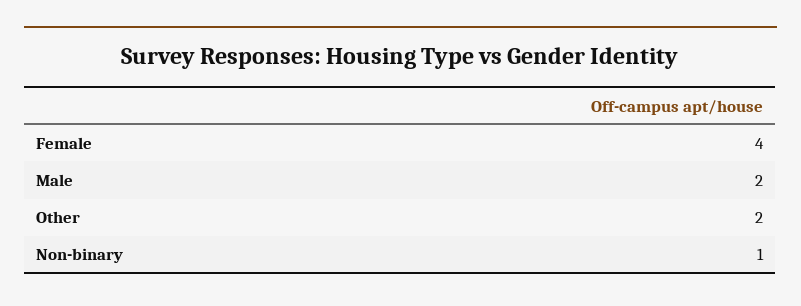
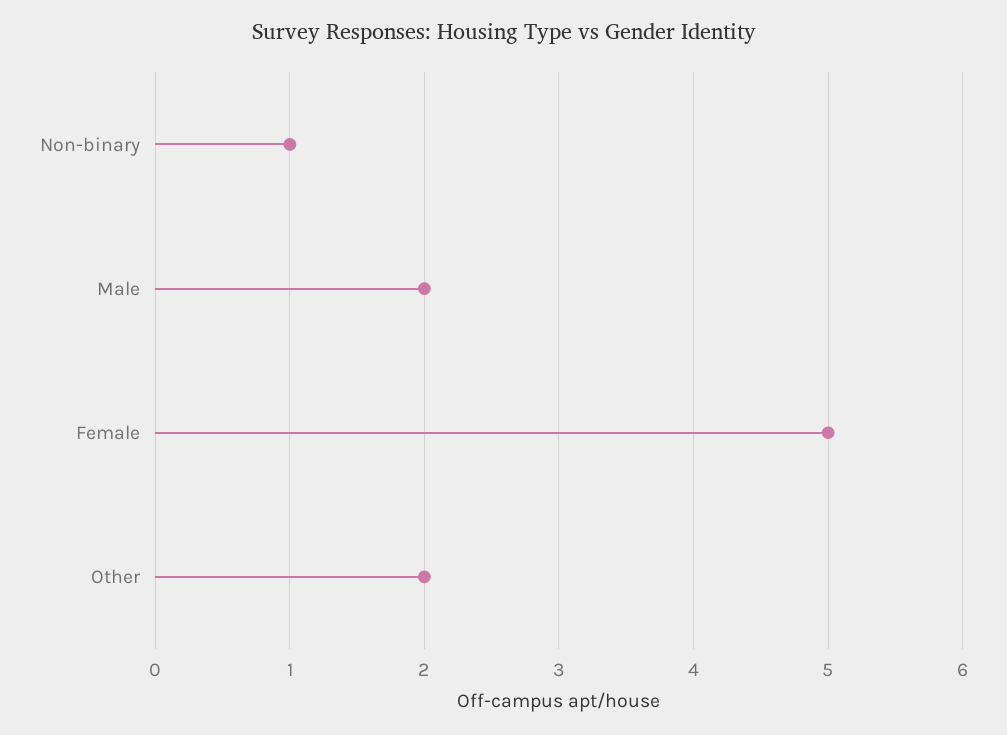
  {
-   "Female": 4,
+   "Female": 5,
    "Male": 2,
    "Other": 2,
    "Non-binary": 1
  }

